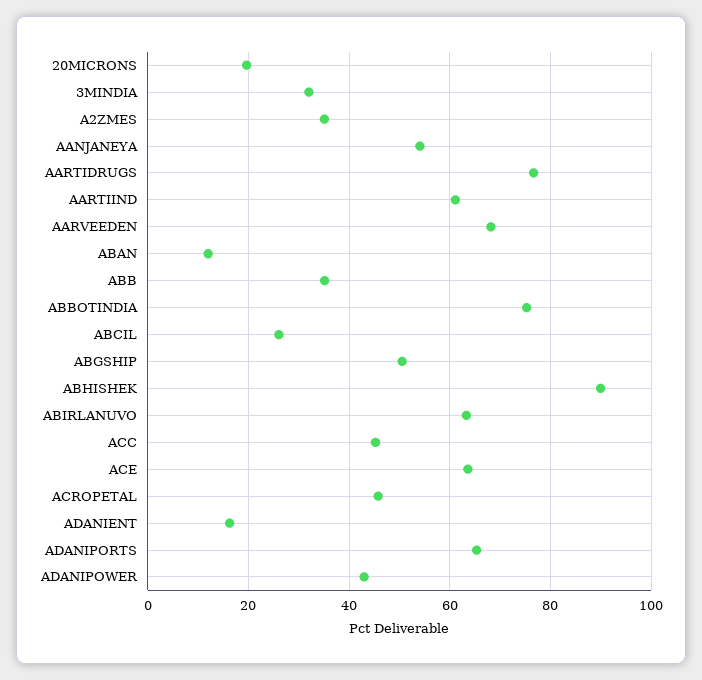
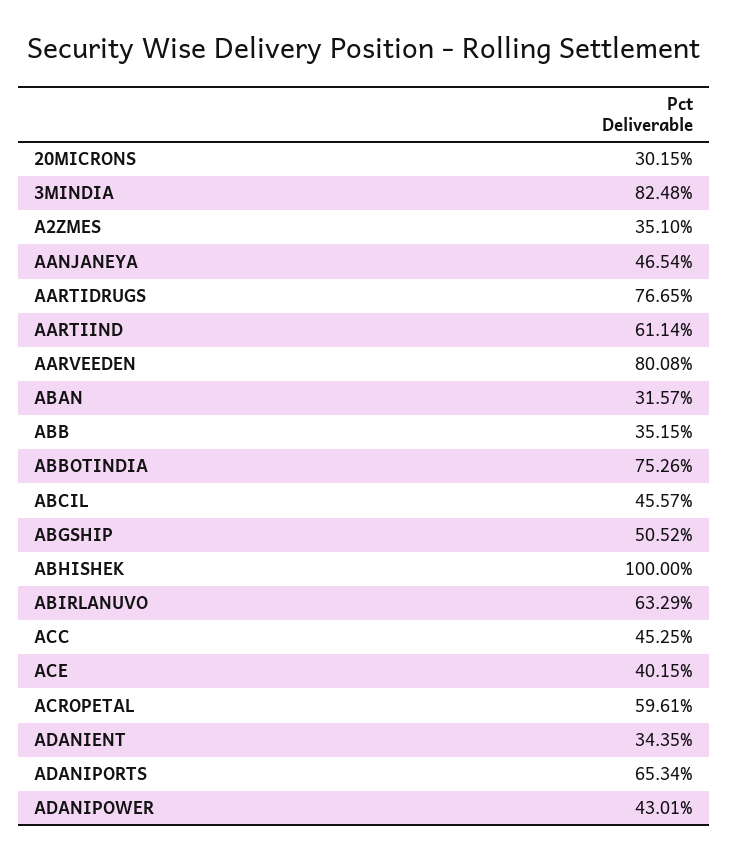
  {
-   "20MICRONS": 20,
+   "20MICRONS": 30.15,
-   "3MINDIA": 32,
+   "3MINDIA": 82.48,
    "A2ZMES": 35.1,
-   "AANJANEYA": 54,
+   "AANJANEYA": 46.54,
    "AARTIDRUGS": 76.65,
    "AARTIIND": 61.14,
-   "AARVEEDEN": 68,
+   "AARVEEDEN": 80.08,
-   "ABAN": 12,
+   "ABAN": 31.57,
    "ABB": 35.15,
    "ABBOTINDIA": 75.26,
-   "ABCIL": 26,
+   "ABCIL": 45.57,
    "ABGSHIP": 50.52,
-   "ABHISHEK": 90,
+   "ABHISHEK": 100,
    "ABIRLANUVO": 63.29,
    "ACC": 45.25,
-   "ACE": 64,
+   "ACE": 40.15,
-   "ACROPETAL": 46,
+   "ACROPETAL": 59.61,
-   "ADANIENT": 16,
+   "ADANIENT": 34.35,
    "ADANIPORTS": 65.34,
    "ADANIPOWER": 43.01
  }

